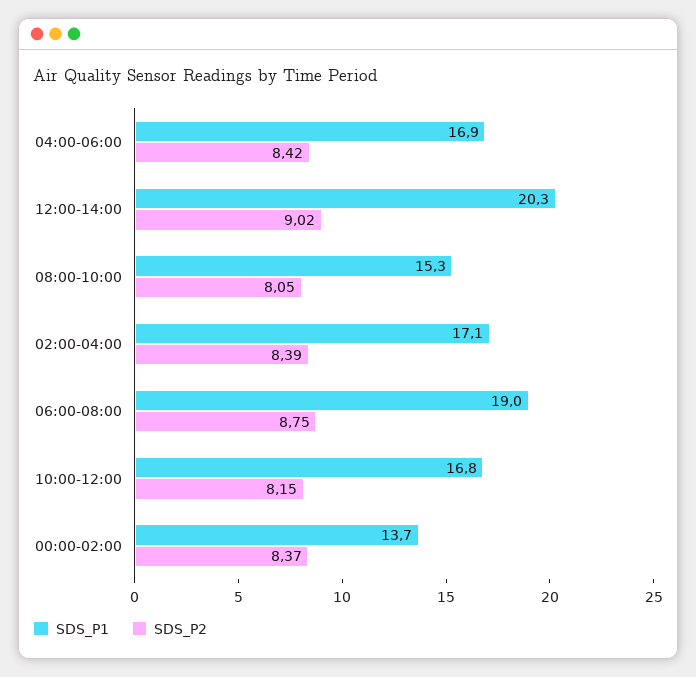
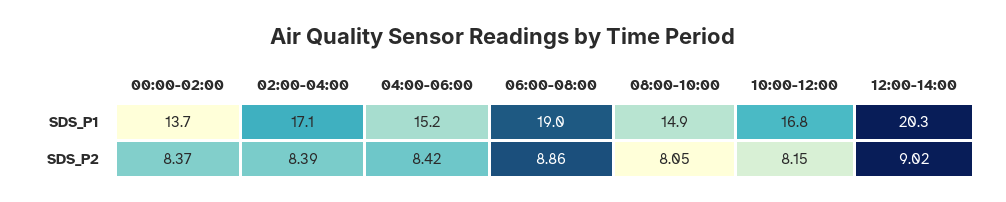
  {
    "SDS_P1": {
-     "04:00-06:00": 16.9,
+     "04:00-06:00": 15.2,
      "12:00-14:00": 20.3,
-     "08:00-10:00": 15.3,
+     "08:00-10:00": 14.9,
      "02:00-04:00": 17.1,
      "06:00-08:00": 19,
      "10:00-12:00": 16.8,
      "00:00-02:00": 13.7
    },
    "SDS_P2": {
      "04:00-06:00": 8.42,
      "12:00-14:00": 9.02,
      "08:00-10:00": 8.05,
      "02:00-04:00": 8.39,
-     "06:00-08:00": 8.75,
+     "06:00-08:00": 8.86,
      "10:00-12:00": 8.15,
      "00:00-02:00": 8.37
    }
  }

